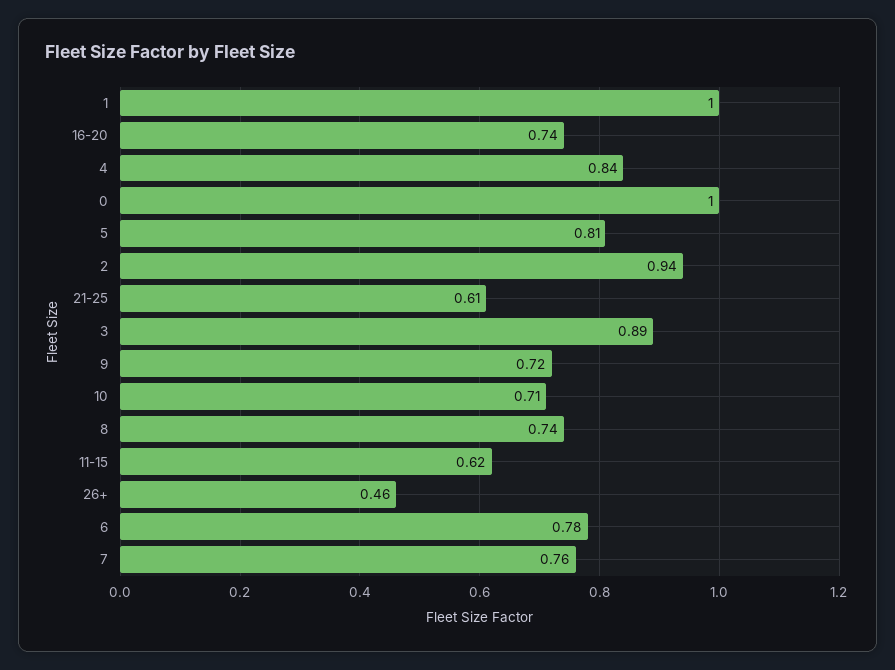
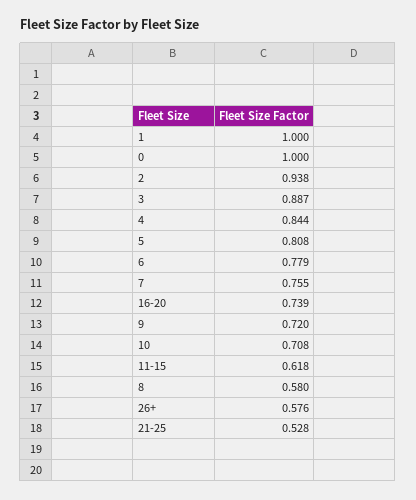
  {
    "1": 1,
    "16-20": 0.739,
    "4": 0.844,
    "0": 1,
    "5": 0.808,
    "2": 0.938,
-   "21-25": 0.61,
+   "21-25": 0.528,
    "3": 0.887,
    "9": 0.72,
    "10": 0.708,
-   "8": 0.74,
+   "8": 0.58,
    "11-15": 0.618,
-   "26+": 0.46,
+   "26+": 0.576,
    "6": 0.779,
    "7": 0.755
  }

